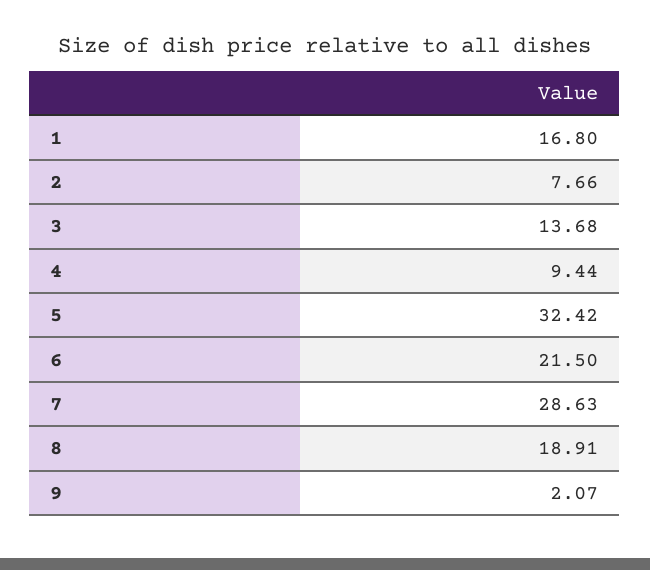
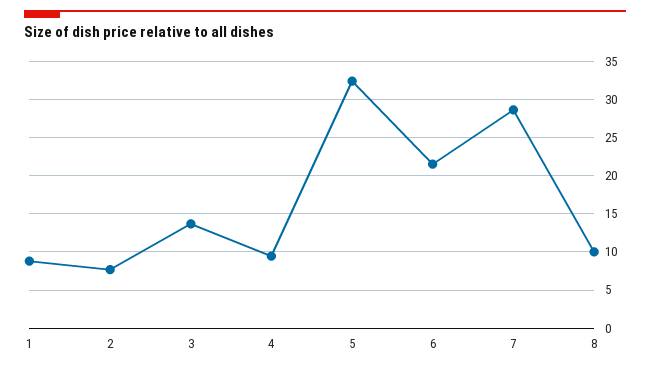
  {
-   "1": 16.8,
+   "1": 9,
    "2": 7.66,
    "3": 13.68,
    "4": 9.44,
    "5": 32.42,
    "6": 21.5,
    "7": 28.63,
-   "8": 18.91,
+   "8": 10
-   "9": 2.07
  }

